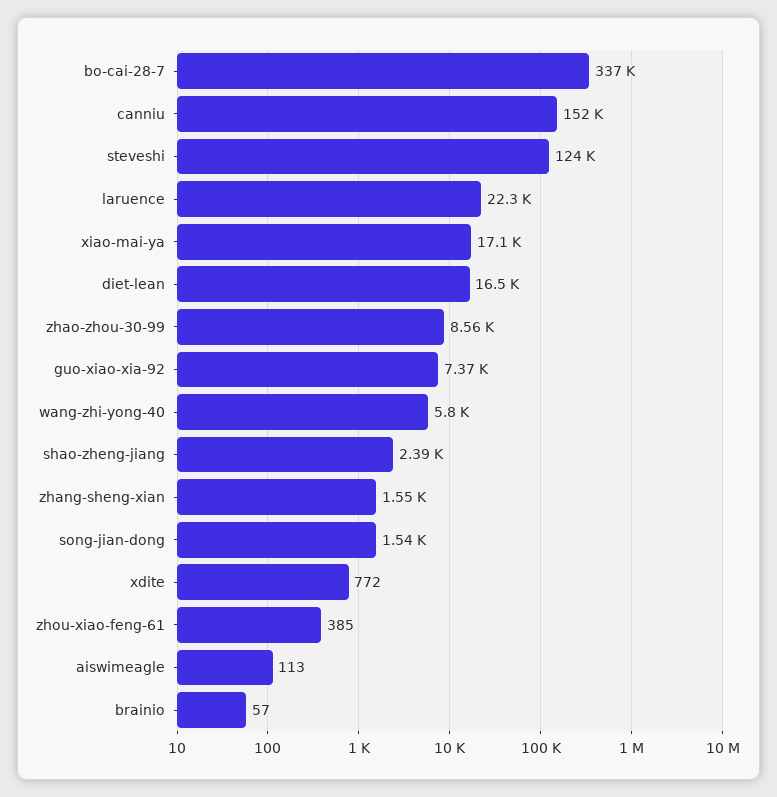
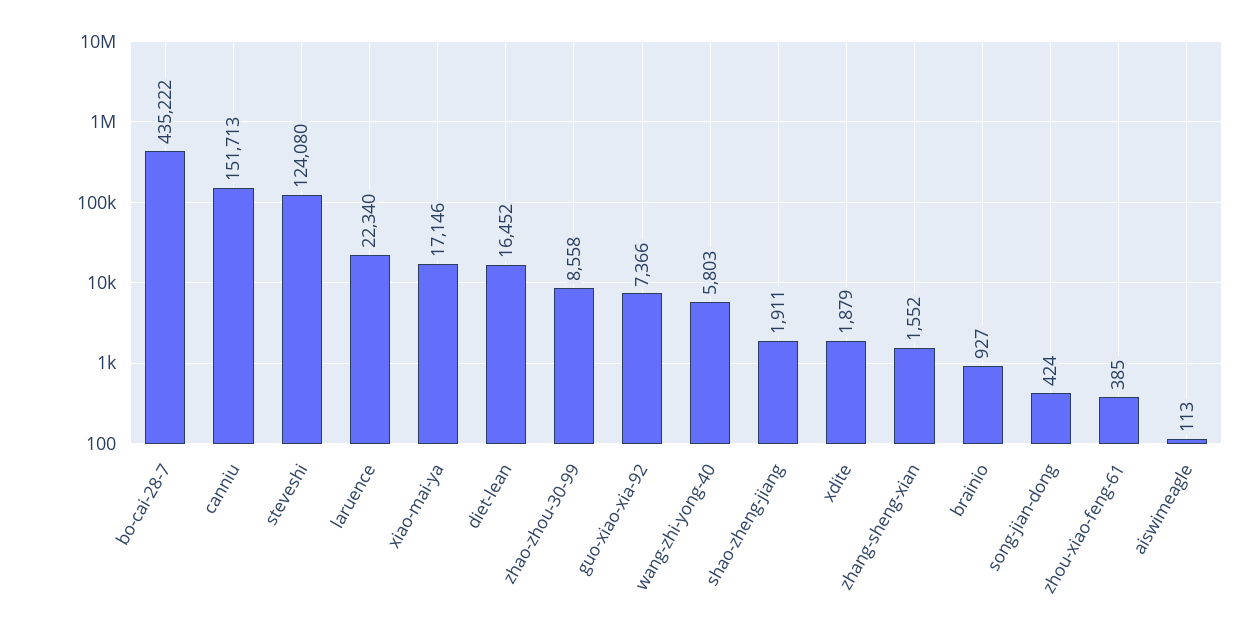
  {
-   "bo-cai-28-7": 337000,
+   "bo-cai-28-7": 435222,
    "canniu": 151713,
    "steveshi": 124080,
    "laruence": 22340,
    "xiao-mai-ya": 17146,
    "diet-lean": 16452,
    "zhao-zhou-30-99": 8558,
    "guo-xiao-xia-92": 7366,
    "wang-zhi-yong-40": 5803,
-   "shao-zheng-jiang": 2390,
+   "shao-zheng-jiang": 1911,
    "zhang-sheng-xian": 1552,
-   "song-jian-dong": 1540,
+   "song-jian-dong": 424,
-   "xdite": 772,
+   "xdite": 1879,
    "zhou-xiao-feng-61": 385,
    "aiswimeagle": 113,
-   "brainio": 57
+   "brainio": 927
  }

